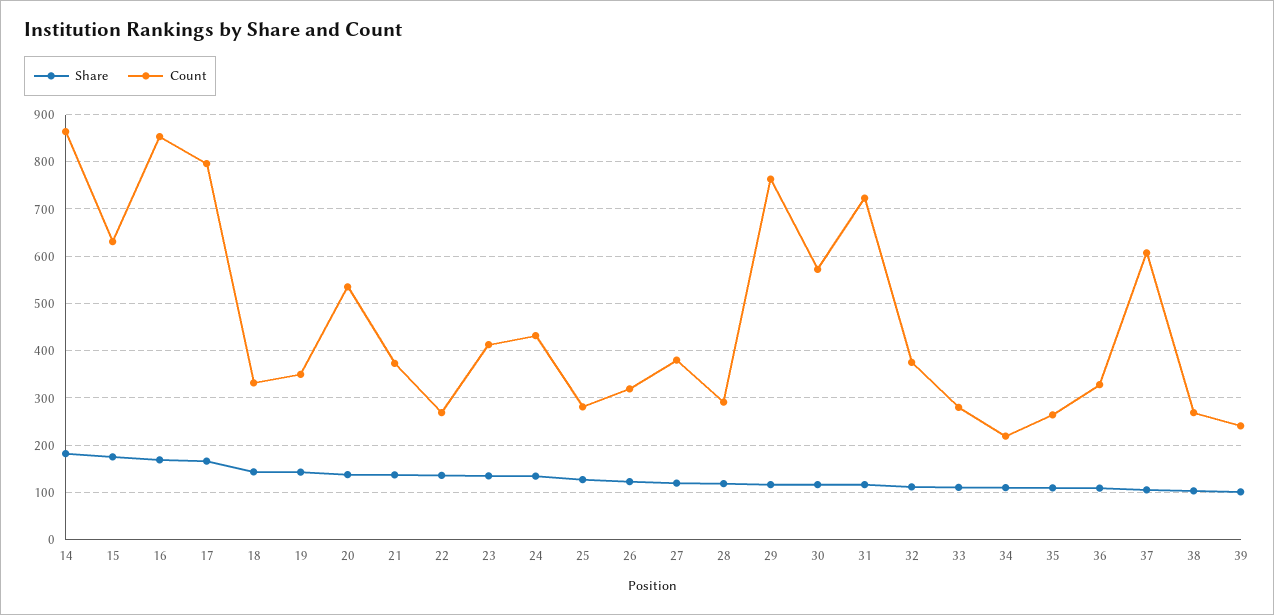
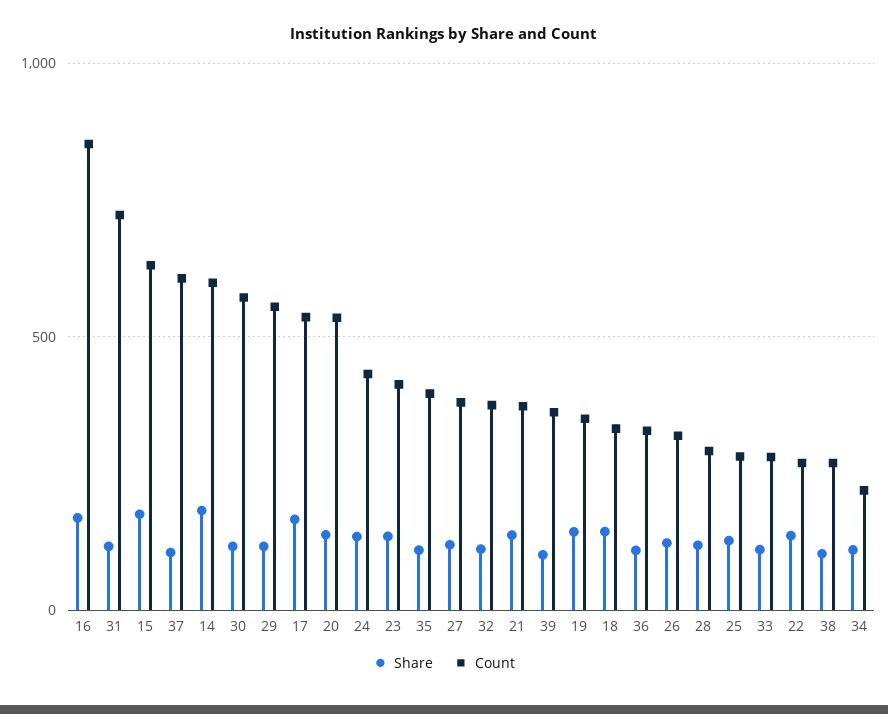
  {
    "Share": {
      "14": 180,
      "15": 180,
      "16": 160,
      "17": 160,
      "18": 140,
      "19": 140,
      "20": 140,
      "21": 140,
      "22": 140,
      "23": 140,
      "24": 140,
      "25": 120,
      "26": 120,
      "27": 120,
      "28": 120,
      "29": 120,
      "30": 120,
      "31": 120,
      "32": 120,
      "33": 120,
      "34": 120,
      "35": 100,
      "36": 100,
      "37": 100,
      "38": 100,
      "39": 100
    },
    "Count": {
-     "14": 860,
+     "14": 600,
      "15": 640,
      "16": 860,
-     "17": 800,
+     "17": 550,
      "18": 340,
      "19": 360,
      "20": 540,
      "21": 380,
      "22": 260,
      "23": 420,
      "24": 440,
      "25": 280,
      "26": 320,
      "27": 380,
      "28": 300,
-     "29": 760,
+     "29": 550,
      "30": 580,
      "31": 720,
      "32": 380,
      "33": 280,
      "34": 220,
-     "35": 260,
+     "35": 400,
      "36": 320,
      "37": 600,
      "38": 260,
-     "39": 240
+     "39": 350
    }
  }

